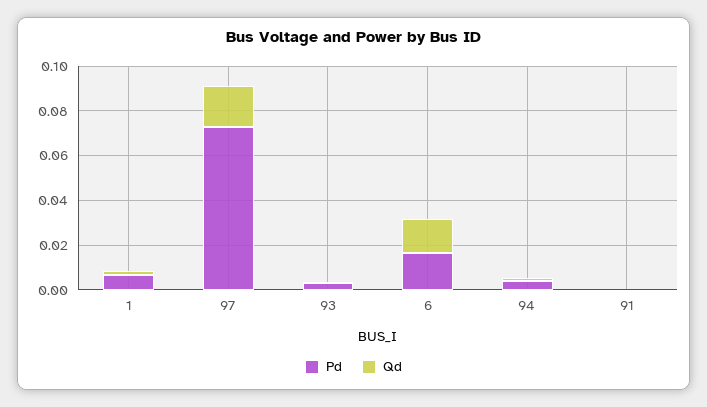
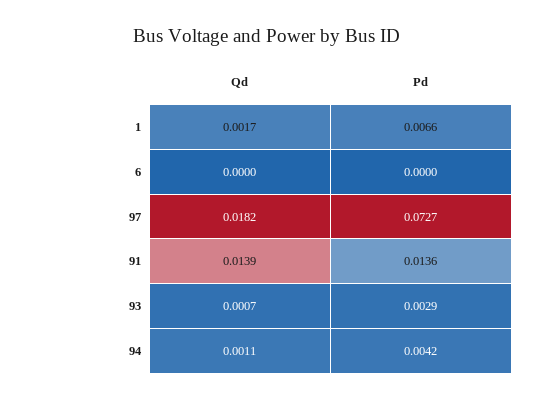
  {
    "Pd": {
      "1": 0.0066,
      "97": 0.0727,
      "93": 0.0029,
-     "6": 0.015,
+     "6": 0,
      "94": 0.0042,
-     "91": 0
+     "91": 0.0136
    },
    "Qd": {
      "1": 0.0017,
      "97": 0.0182,
      "93": 0.0007,
-     "6": 0.015,
+     "6": 0,
      "94": 0.0011,
-     "91": 0
+     "91": 0.0139
    }
  }

